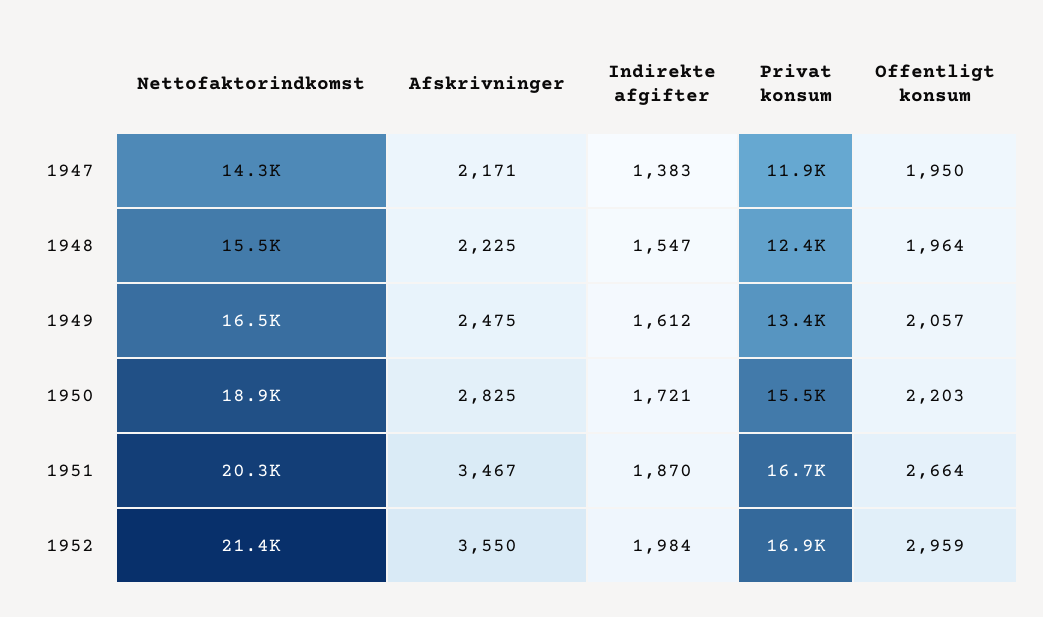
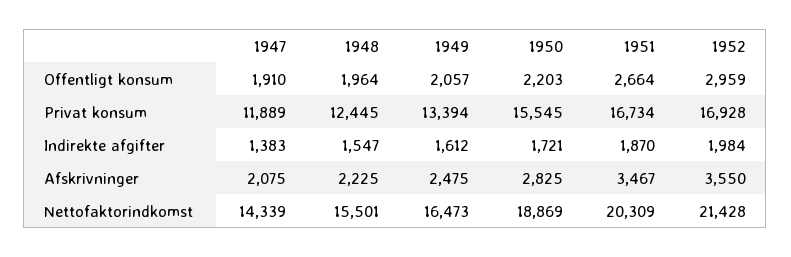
  {
    "Nettofaktorindkomst": {
      "1947": 14339,
      "1948": 15501,
      "1949": 16473,
      "1950": 18869,
      "1951": 20309,
      "1952": 21428
    },
    "Afskrivninger": {
-     "1947": 2171,
+     "1947": 2075,
      "1948": 2225,
      "1949": 2475,
      "1950": 2825,
      "1951": 3467,
      "1952": 3550
    },
    "Indirekte afgifter": {
      "1947": 1383,
      "1948": 1547,
      "1949": 1612,
      "1950": 1721,
      "1951": 1870,
      "1952": 1984
    },
    "Privat konsum": {
      "1947": 11889,
      "1948": 12445,
      "1949": 13394,
      "1950": 15545,
      "1951": 16734,
      "1952": 16928
    },
    "Offentligt konsum": {
-     "1947": 1950,
+     "1947": 1910,
      "1948": 1964,
      "1949": 2057,
      "1950": 2203,
      "1951": 2664,
      "1952": 2959
    }
  }

